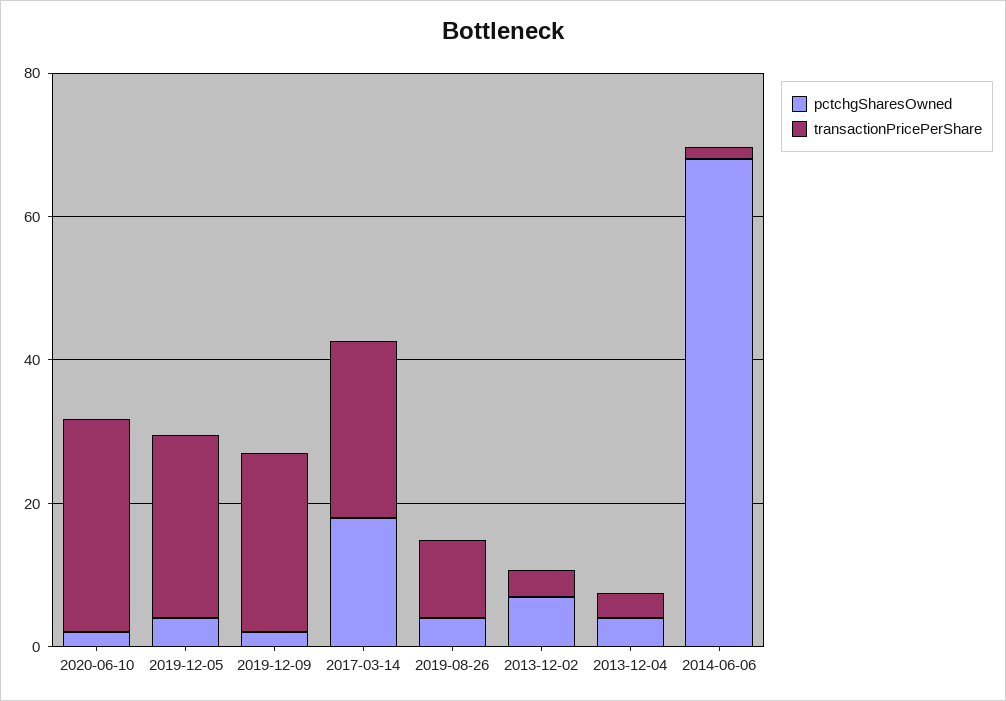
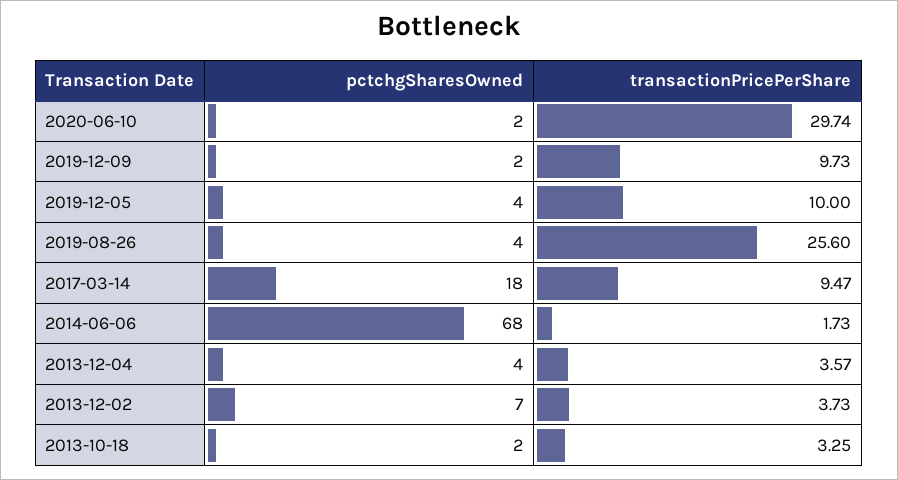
  {
    "pctchgSharesOwned": {
      "2020-06-10": 2,
      "2019-12-05": 4,
      "2019-12-09": 2,
      "2017-03-14": 18,
      "2019-08-26": 4,
      "2013-12-02": 7,
      "2013-12-04": 4,
-     "2014-06-06": 68
+     "2014-06-06": 68,
+     "2013-10-18": 2
    },
    "transactionPricePerShare": {
      "2020-06-10": 29.74,
-     "2019-12-05": 25,
+     "2019-12-05": 10,
-     "2019-12-09": 25,
+     "2019-12-09": 9.73,
-     "2017-03-14": 25,
+     "2017-03-14": 9.47,
-     "2019-08-26": 10,
+     "2019-08-26": 25.6,
      "2013-12-02": 3.73,
      "2013-12-04": 3.57,
-     "2014-06-06": 1.73
+     "2014-06-06": 1.73,
+     "2013-10-18": 3.25
    }
  }

